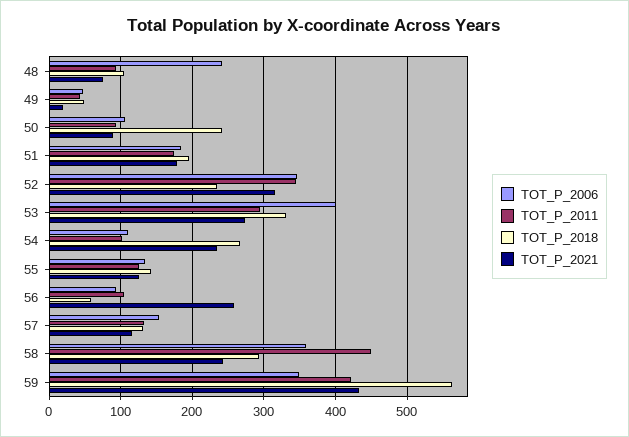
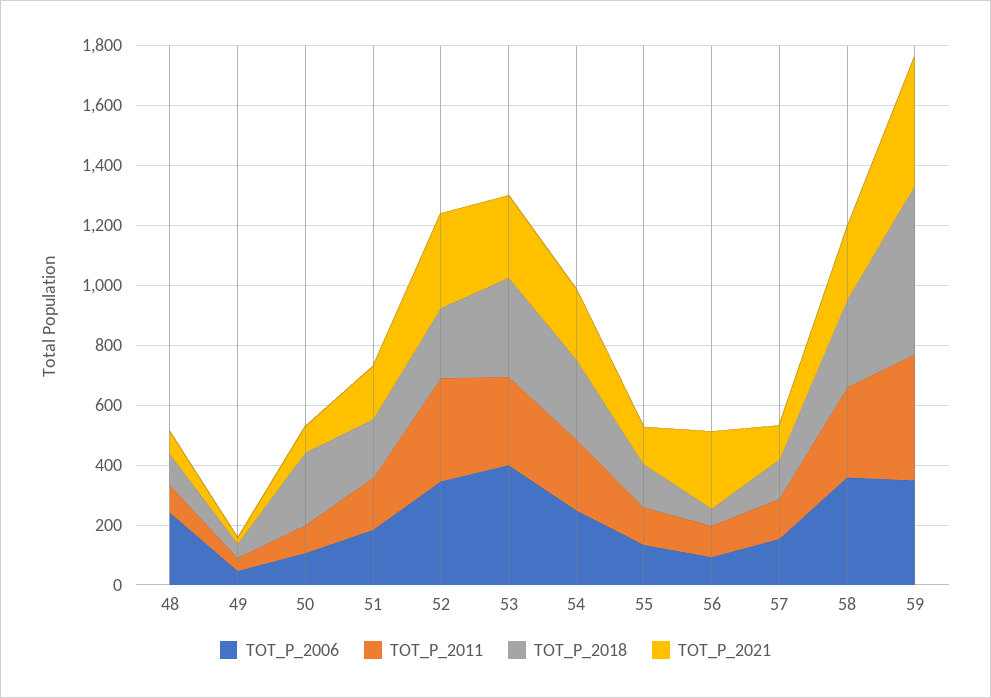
  {
    "TOT_P_2006": {
      "48": 240,
      "49": 50,
      "50": 110,
      "51": 180,
      "52": 350,
      "53": 400,
-     "54": 110,
+     "54": 250,
      "55": 130,
      "56": 90,
      "57": 150,
      "58": 360,
      "59": 350
    },
    "TOT_P_2011": {
      "48": 90,
      "49": 40,
      "50": 90,
      "51": 170,
      "52": 340,
      "53": 300,
-     "54": 100,
+     "54": 250,
      "55": 130,
      "56": 100,
      "57": 130,
-     "58": 450,
+     "58": 300,
      "59": 420
    },
    "TOT_P_2018": {
      "48": 100,
      "49": 50,
      "50": 240,
      "51": 200,
      "52": 230,
      "53": 330,
      "54": 270,
      "55": 140,
      "56": 60,
      "57": 130,
      "58": 290,
      "59": 560
    },
    "TOT_P_2021": {
      "48": 80,
      "49": 20,
      "50": 90,
      "51": 180,
      "52": 320,
      "53": 270,
      "54": 240,
      "55": 130,
      "56": 260,
      "57": 120,
      "58": 240,
      "59": 430
    }
  }

